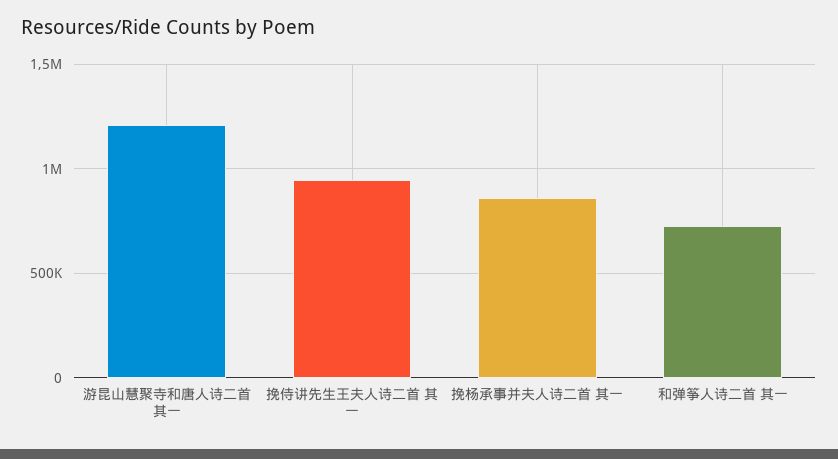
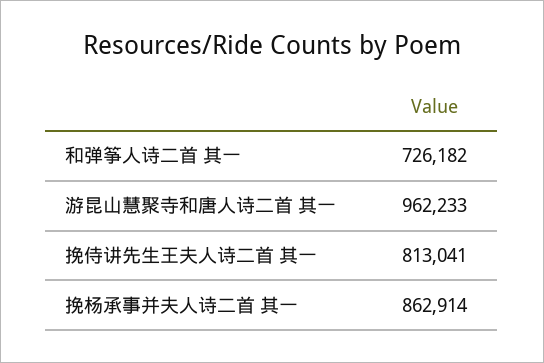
  {
-   "游昆山慧聚寺和唐人诗二首 其一": 1200000,
+   "游昆山慧聚寺和唐人诗二首 其一": 962233,
-   "挽侍讲先生王夫人诗二首 其一": 950000,
+   "挽侍讲先生王夫人诗二首 其一": 813041,
    "挽杨承事并夫人诗二首 其一": 862914,
    "和弹筝人诗二首 其一": 726182
  }

